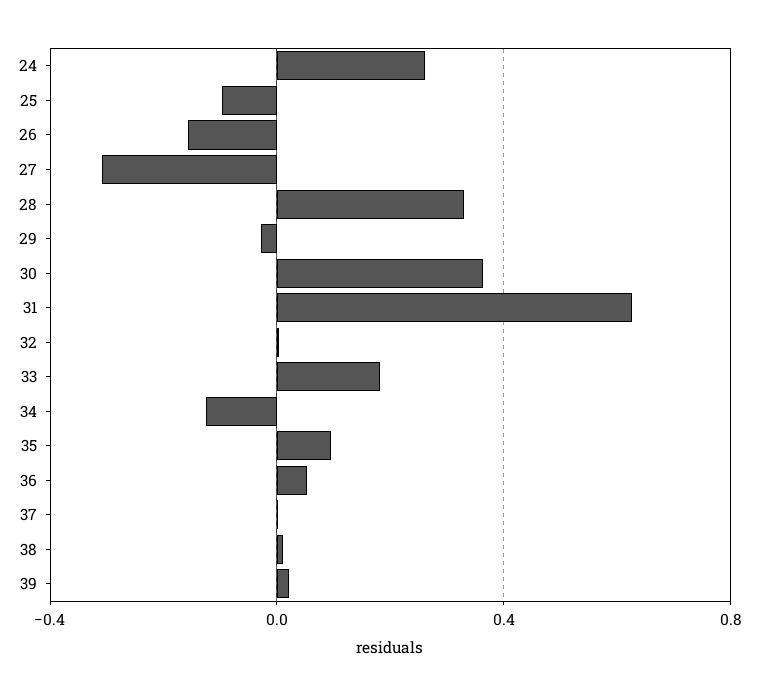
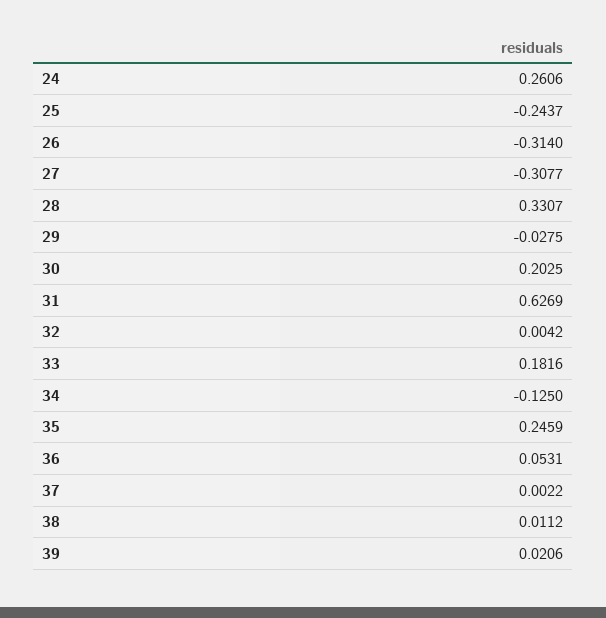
  {
    "24": 0.2606,
-   "25": -0.1,
+   "25": -0.2437,
-   "26": -0.15,
+   "26": -0.314,
    "27": -0.3077,
    "28": 0.3307,
    "29": -0.0275,
-   "30": 0.35,
+   "30": 0.2025,
    "31": 0.6269,
    "32": 0.0042,
    "33": 0.1816,
    "34": -0.125,
-   "35": 0.1,
+   "35": 0.2459,
    "36": 0.0531,
    "37": 0.0022,
    "38": 0.0112,
    "39": 0.0206
  }

